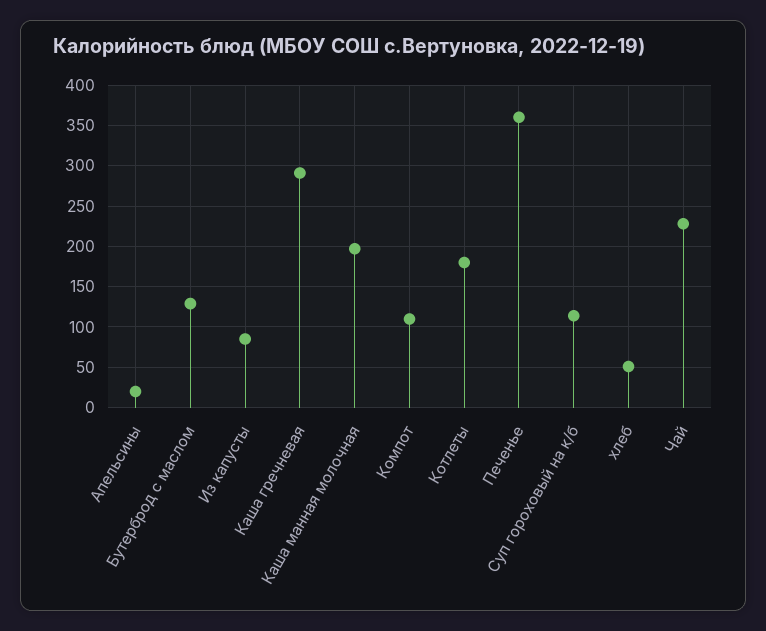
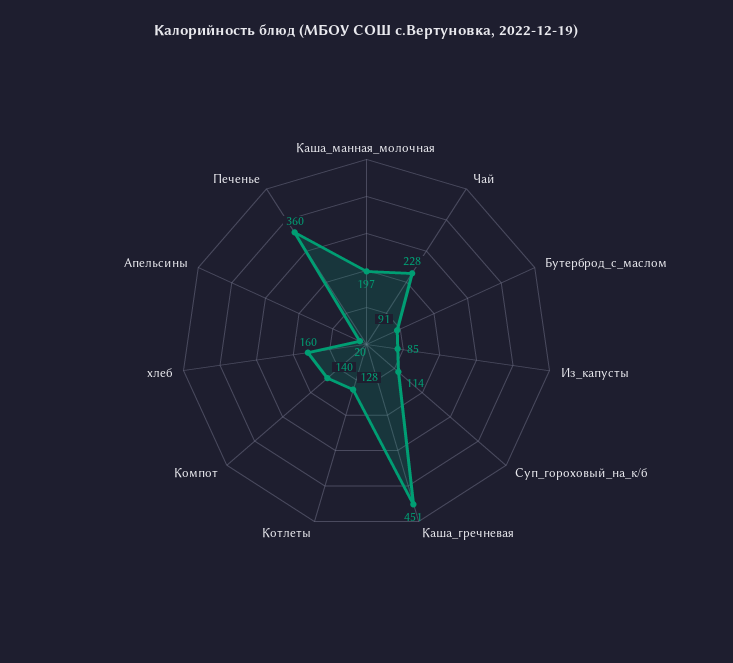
  {
    "Апельсины": 20,
-   "Бутерброд с маслом": 130,
+   "Бутерброд с маслом": 91,
    "Из капусты": 85,
-   "Каша гречневая": 290,
+   "Каша гречневая": 451,
    "Каша манная молочная": 197,
-   "Компот": 110,
+   "Компот": 140,
-   "Котлеты": 180,
+   "Котлеты": 128,
    "Печенье": 360,
    "Суп гороховый на к/б": 114,
-   "хлеб": 50,
+   "хлеб": 160,
    "Чай": 228
  }

